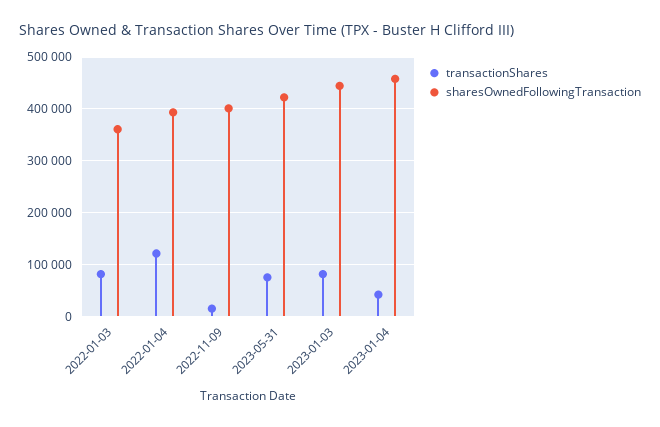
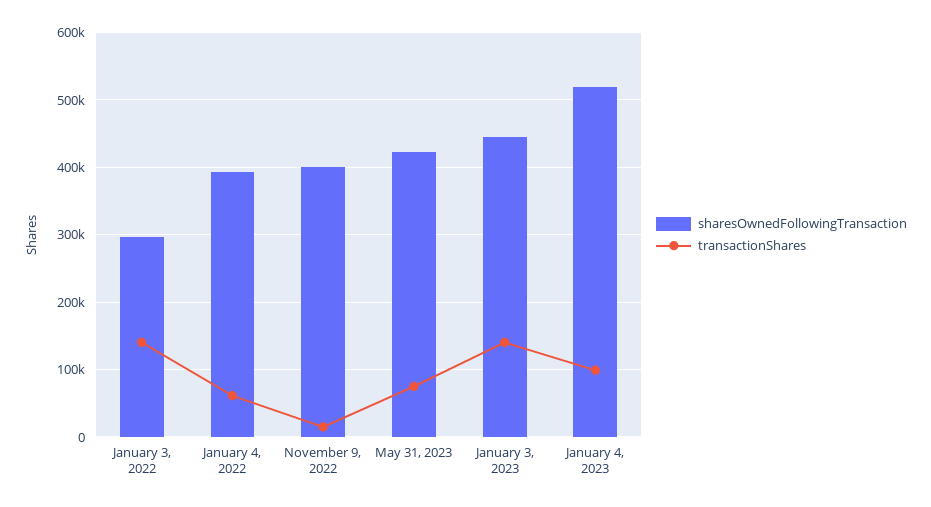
  {
    "transactionShares": {
-     "2022-01-03": 80000,
+     "2022-01-03": 140000,
-     "2022-01-04": 120000,
+     "2022-01-04": 60000,
      "2022-11-09": 20000,
      "2023-05-31": 80000,
-     "2023-01-03": 80000,
+     "2023-01-03": 140000,
-     "2023-01-04": 40000
+     "2023-01-04": 100000
    },
    "sharesOwnedFollowingTransaction": {
-     "2022-01-03": 360000,
+     "2022-01-03": 300000,
      "2022-01-04": 390000,
      "2022-11-09": 400000,
      "2023-05-31": 420000,
      "2023-01-03": 440000,
-     "2023-01-04": 460000
+     "2023-01-04": 520000
    }
  }

